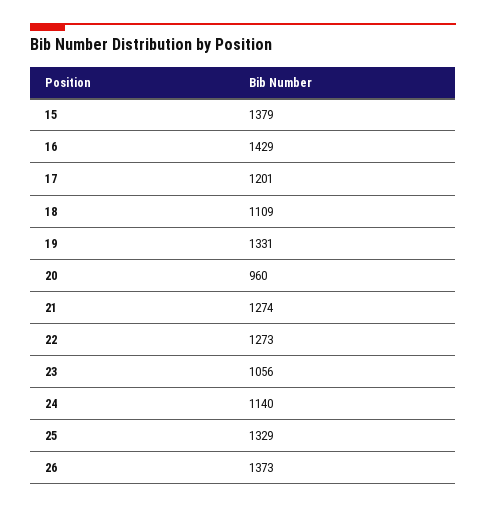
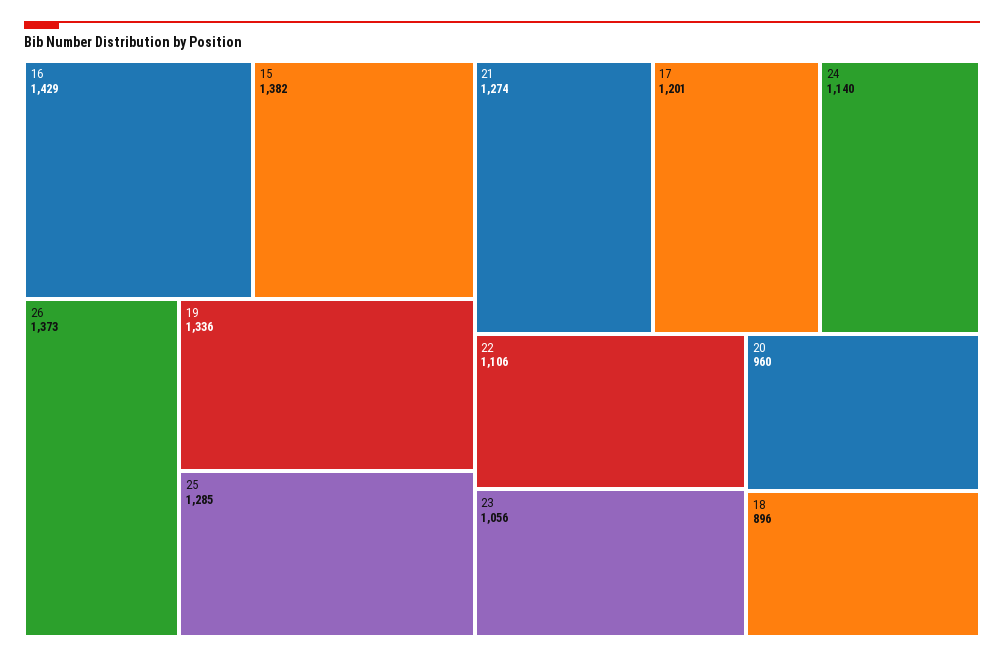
  {
-   "15": 1379,
+   "15": 1382,
    "16": 1429,
    "17": 1201,
-   "18": 1109,
+   "18": 896,
-   "19": 1331,
+   "19": 1336,
    "20": 960,
    "21": 1274,
-   "22": 1273,
+   "22": 1106,
    "23": 1056,
    "24": 1140,
-   "25": 1329,
+   "25": 1285,
    "26": 1373
  }

